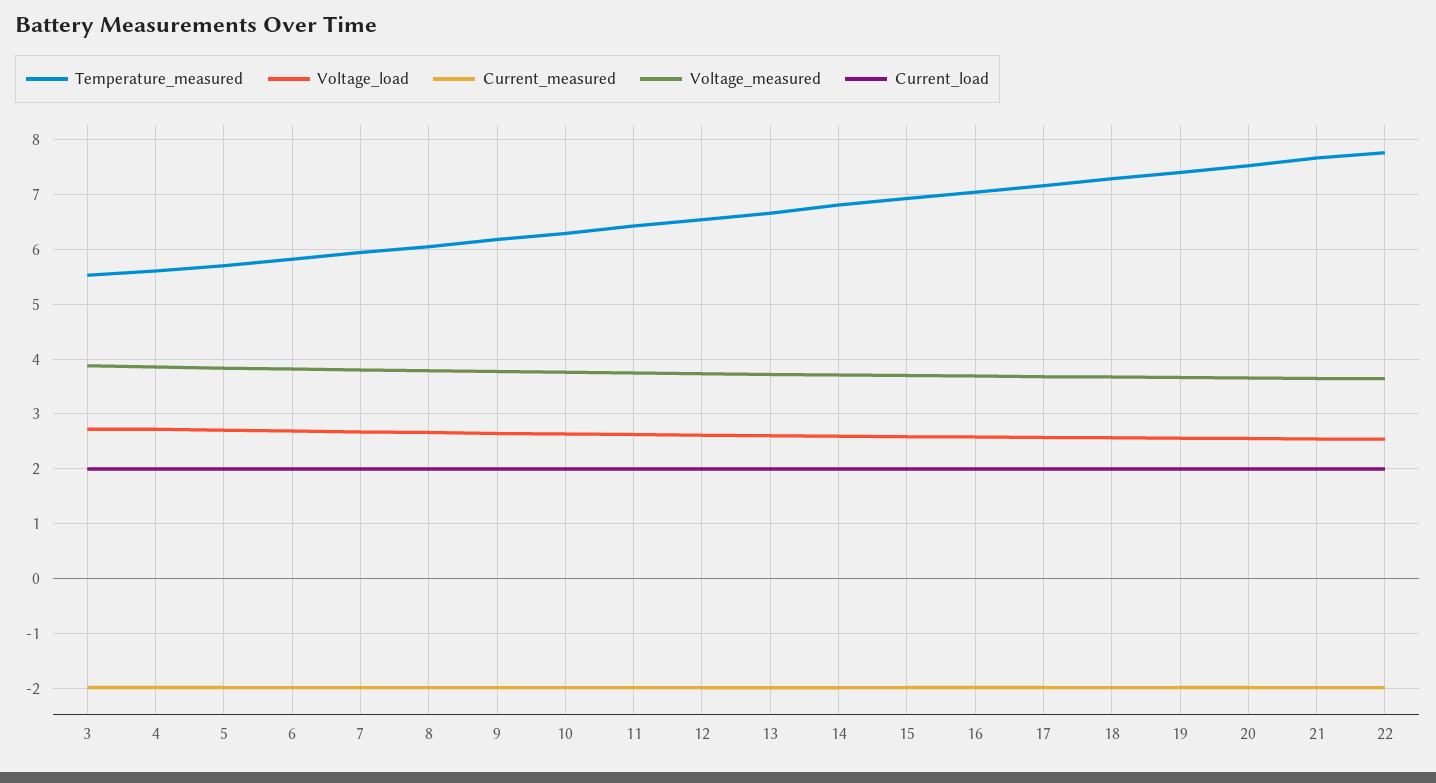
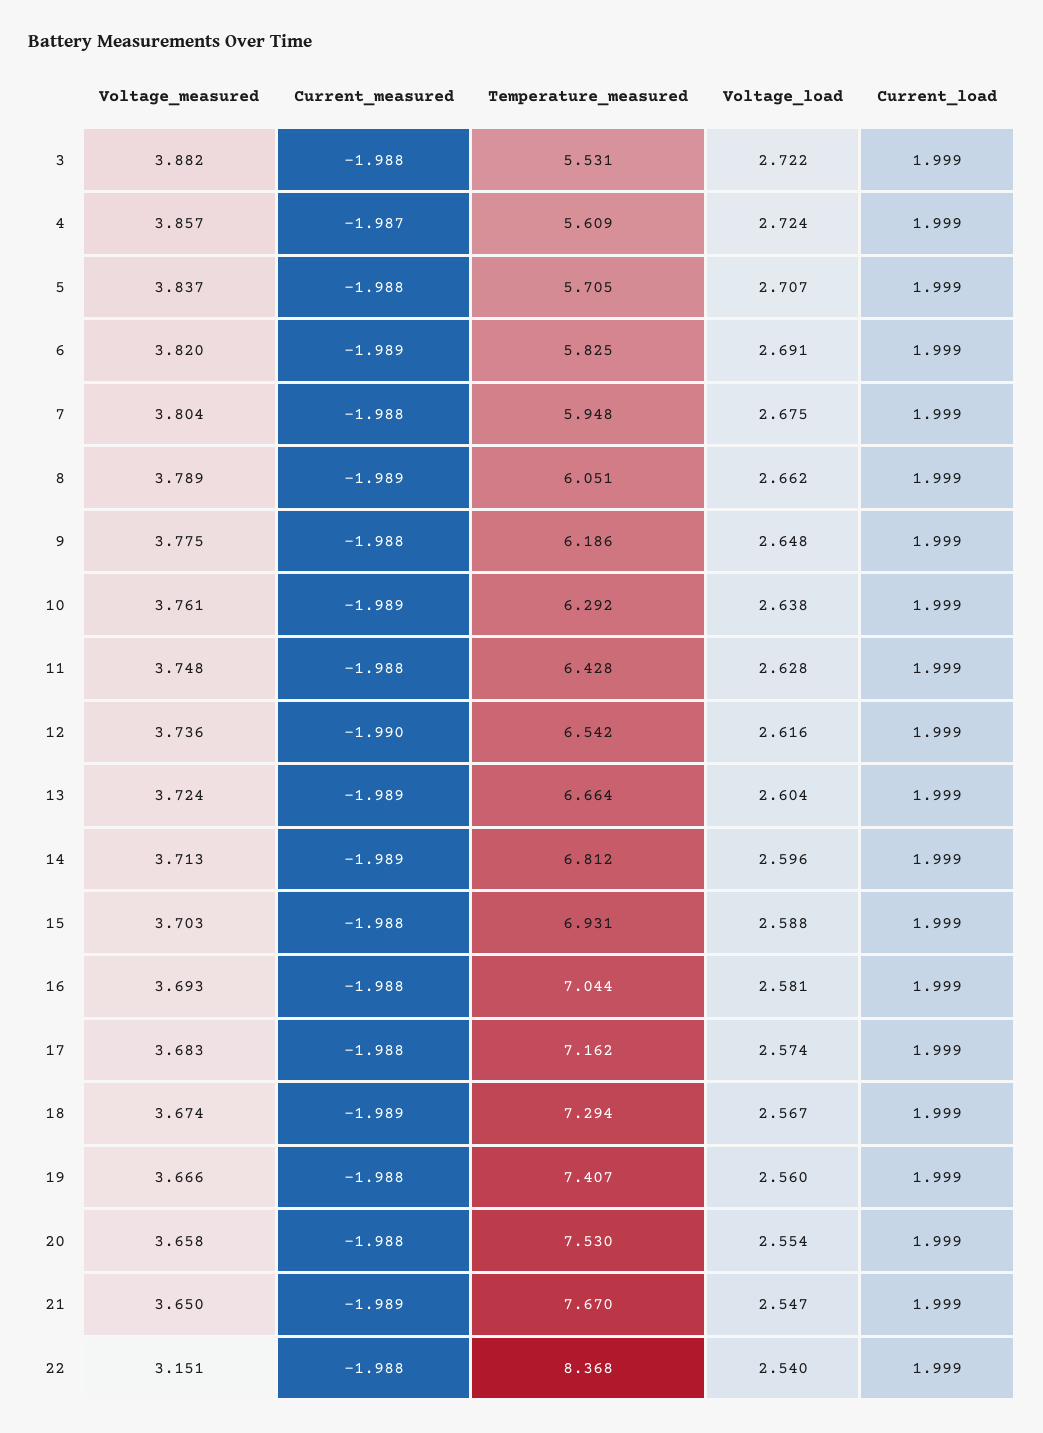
  {
    "Temperature_measured": {
      "3": 5.531,
      "4": 5.609,
      "5": 5.705,
      "6": 5.825,
      "7": 5.948,
      "8": 6.051,
      "9": 6.186,
      "10": 6.292,
      "11": 6.428,
      "12": 6.542,
      "13": 6.664,
      "14": 6.812,
      "15": 6.931,
      "16": 7.044,
      "17": 7.162,
      "18": 7.294,
      "19": 7.407,
      "20": 7.53,
      "21": 7.67,
-     "22": 7.8
+     "22": 8.368
    },
    "Voltage_load": {
      "3": 2.722,
      "4": 2.724,
      "5": 2.707,
      "6": 2.691,
      "7": 2.675,
      "8": 2.662,
      "9": 2.648,
      "10": 2.638,
      "11": 2.628,
      "12": 2.616,
      "13": 2.604,
      "14": 2.596,
      "15": 2.588,
      "16": 2.581,
      "17": 2.574,
      "18": 2.567,
      "19": 2.56,
      "20": 2.554,
      "21": 2.547,
      "22": 2.54
    },
    "Current_measured": {
      "3": -1.988,
      "4": -1.987,
      "5": -1.988,
      "6": -1.989,
      "7": -1.988,
      "8": -1.989,
      "9": -1.988,
      "10": -1.989,
      "11": -1.988,
      "12": -1.99,
      "13": -1.989,
      "14": -1.989,
      "15": -1.988,
      "16": -1.988,
      "17": -1.988,
      "18": -1.989,
      "19": -1.988,
      "20": -1.988,
      "21": -1.989,
      "22": -1.988
    },
    "Voltage_measured": {
      "3": 3.882,
      "4": 3.857,
      "5": 3.837,
      "6": 3.82,
      "7": 3.804,
      "8": 3.789,
      "9": 3.775,
      "10": 3.761,
      "11": 3.748,
      "12": 3.736,
      "13": 3.724,
      "14": 3.713,
      "15": 3.703,
      "16": 3.693,
      "17": 3.683,
      "18": 3.674,
      "19": 3.666,
      "20": 3.658,
      "21": 3.65,
-     "22": 3.6
+     "22": 3.151
    },
    "Current_load": {
      "3": 1.999,
      "4": 1.999,
      "5": 1.999,
      "6": 1.999,
      "7": 1.999,
      "8": 1.999,
      "9": 1.999,
      "10": 1.999,
      "11": 1.999,
      "12": 1.999,
      "13": 1.999,
      "14": 1.999,
      "15": 1.999,
      "16": 1.999,
      "17": 1.999,
      "18": 1.999,
      "19": 1.999,
      "20": 1.999,
      "21": 1.999,
      "22": 1.999
    }
  }

